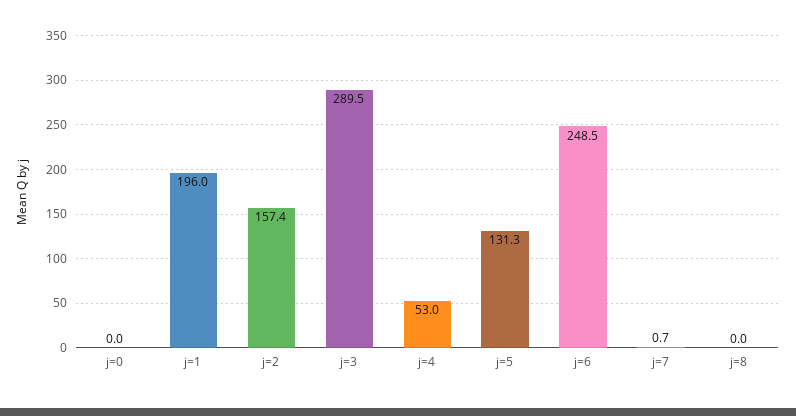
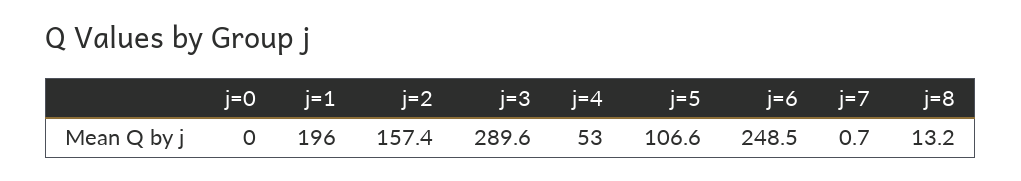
  {
    "j=0": 0,
    "j=1": 196,
    "j=2": 157.4,
-   "j=3": 289.5,
+   "j=3": 289.6,
    "j=4": 53,
-   "j=5": 131.3,
+   "j=5": 106.6,
    "j=6": 248.5,
    "j=7": 0.7,
-   "j=8": 0
+   "j=8": 13.2
  }

